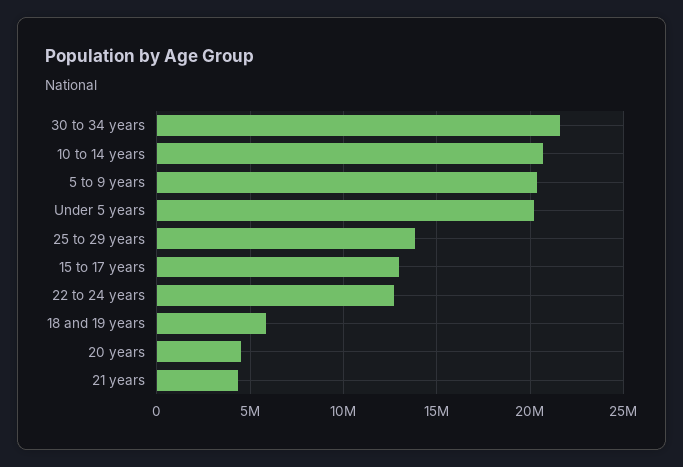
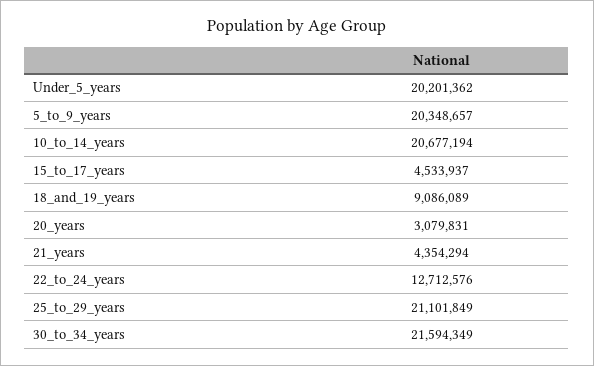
  {
    "30 to 34 years": 21594349,
    "10 to 14 years": 20677194,
    "5 to 9 years": 20348657,
    "Under 5 years": 20201362,
-   "25 to 29 years": 14000000,
+   "25 to 29 years": 21101849,
-   "15 to 17 years": 13000000,
+   "15 to 17 years": 4533937,
    "22 to 24 years": 12712576,
-   "18 and 19 years": 6000000,
+   "18 and 19 years": 9086089,
-   "20 years": 4500000,
+   "20 years": 3079831,
    "21 years": 4354294
  }

